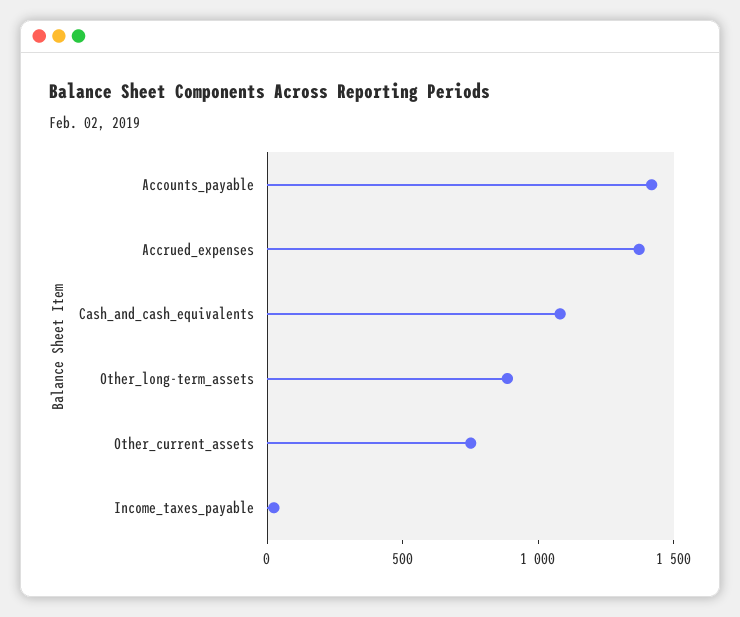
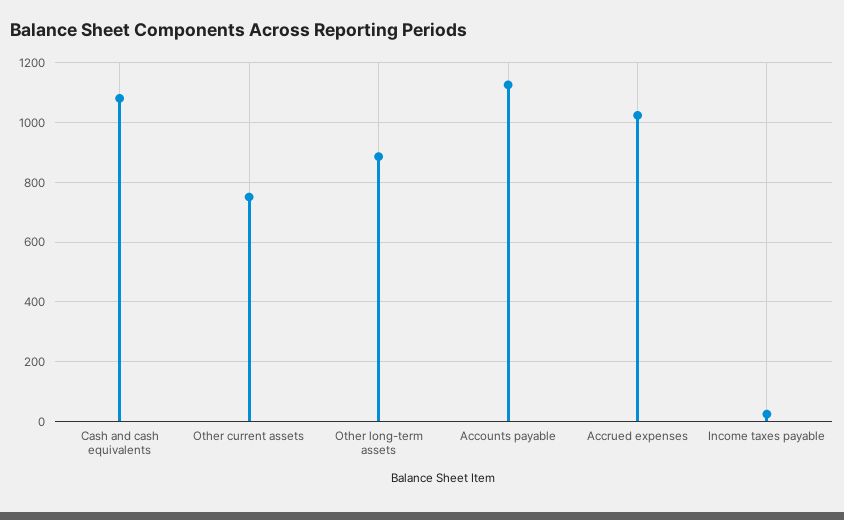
  {
-   "Accounts_payable": 1400,
+   "Accounts_payable": 1125,
-   "Accrued_expenses": 1400,
+   "Accrued_expenses": 1025,
    "Cash_and_cash_equivalents": 1075,
    "Other_long-term_assets": 875,
    "Other_current_assets": 750,
    "Income_taxes_payable": 25
  }

